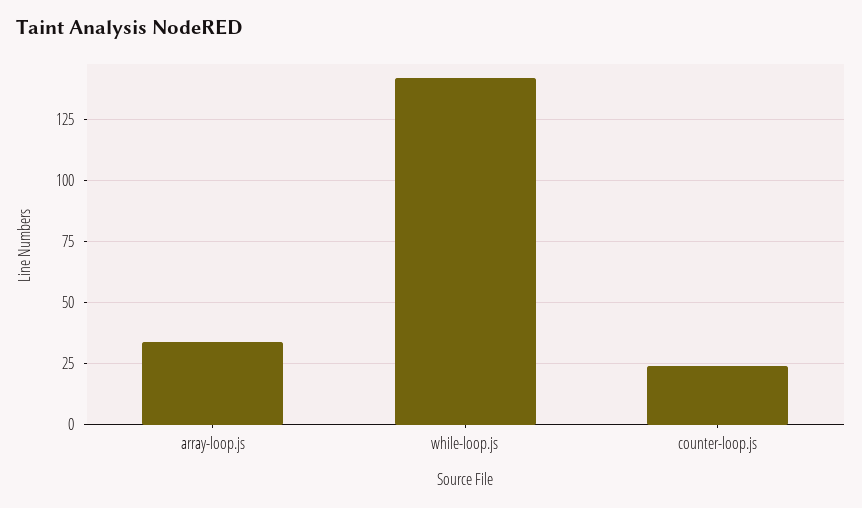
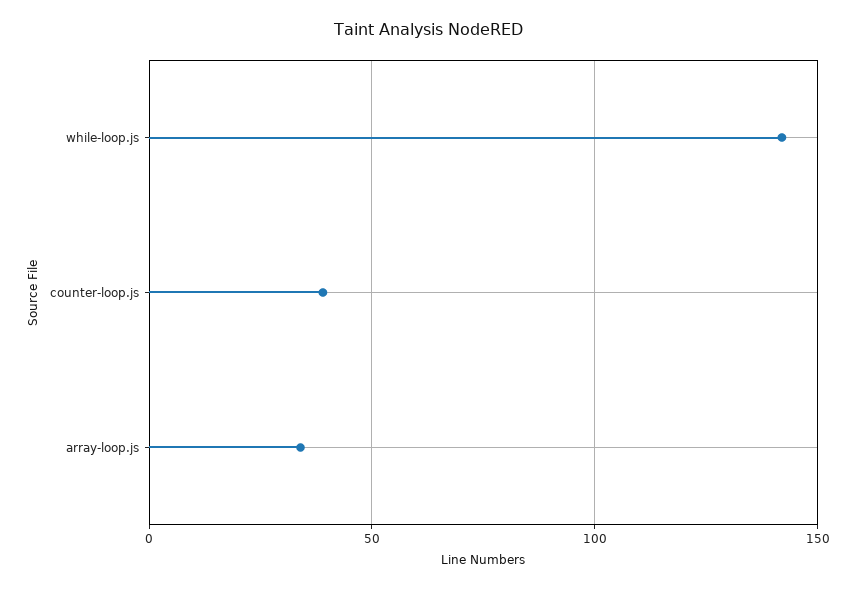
  {
    "array-loop.js": 35,
    "while-loop.js": 140,
-   "counter-loop.js": 25
+   "counter-loop.js": 40
  }

